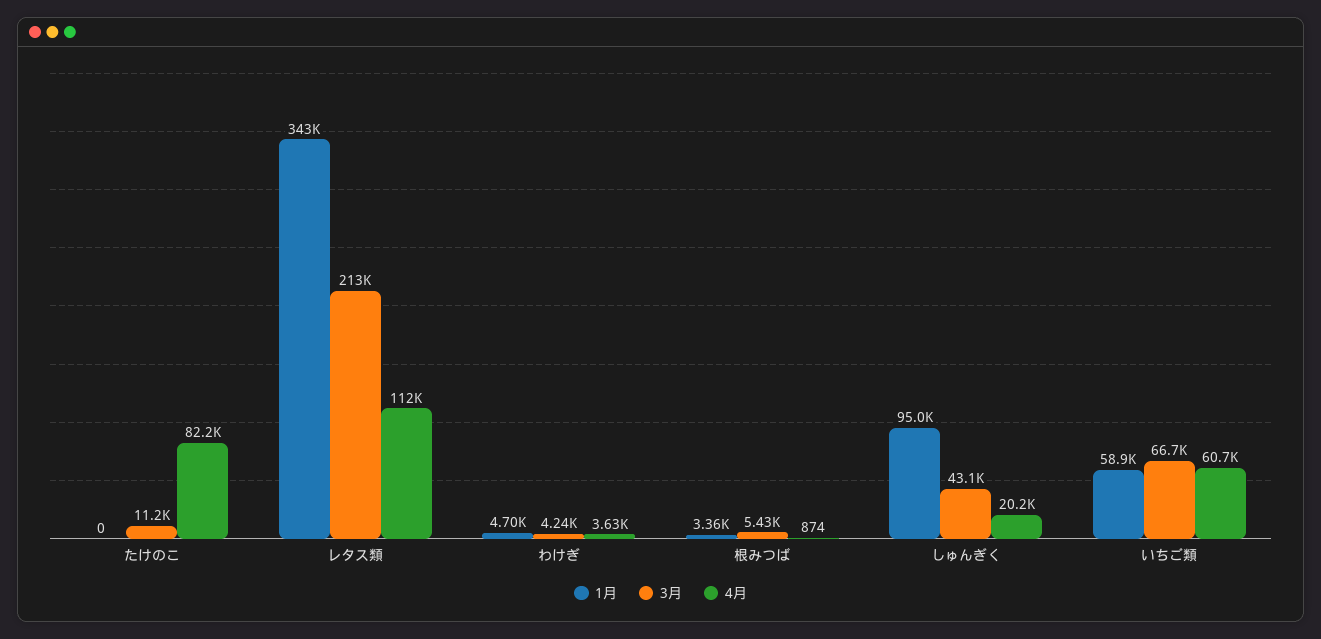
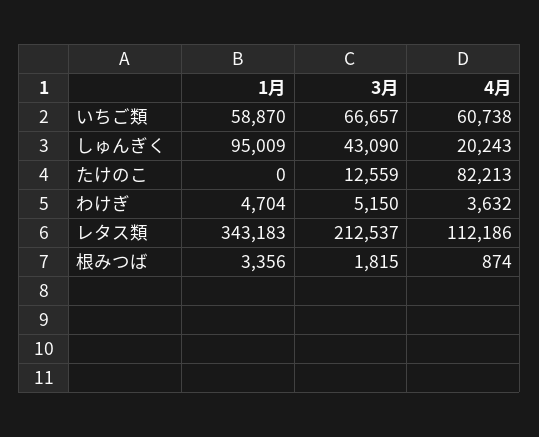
  {
    "1月": {
      "たけのこ": 0,
      "レタス類": 343183,
      "わけぎ": 4704,
      "根みつば": 3356,
      "しゅんぎく": 95009,
      "いちご類": 58870
    },
    "3月": {
-     "たけのこ": 11200,
+     "たけのこ": 12559,
      "レタス類": 212537,
-     "わけぎ": 4240,
+     "わけぎ": 5150,
-     "根みつば": 5430,
+     "根みつば": 1815,
      "しゅんぎく": 43090,
      "いちご類": 66657
    },
    "4月": {
      "たけのこ": 82213,
      "レタス類": 112186,
      "わけぎ": 3632,
      "根みつば": 874,
      "しゅんぎく": 20243,
      "いちご類": 60738
    }
  }

